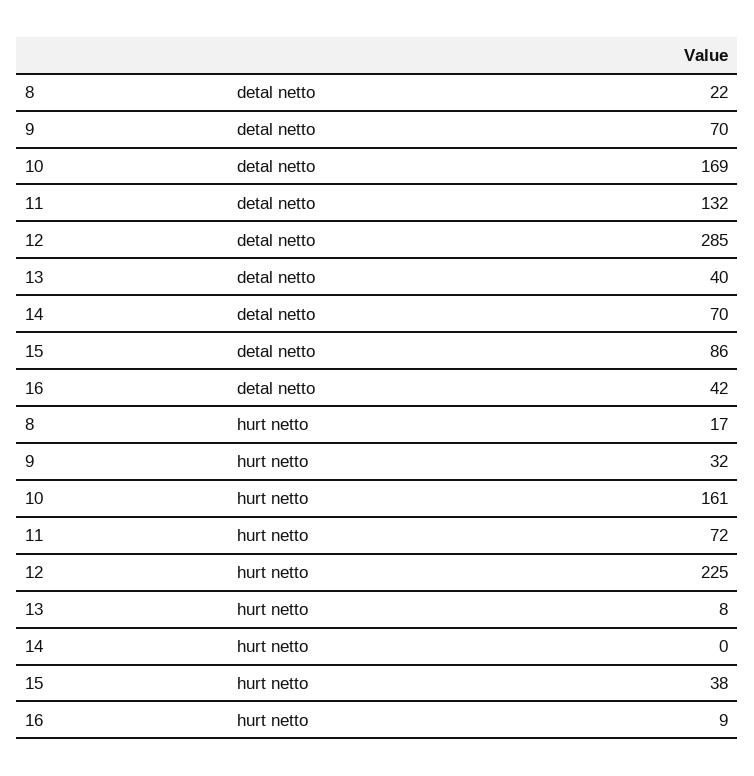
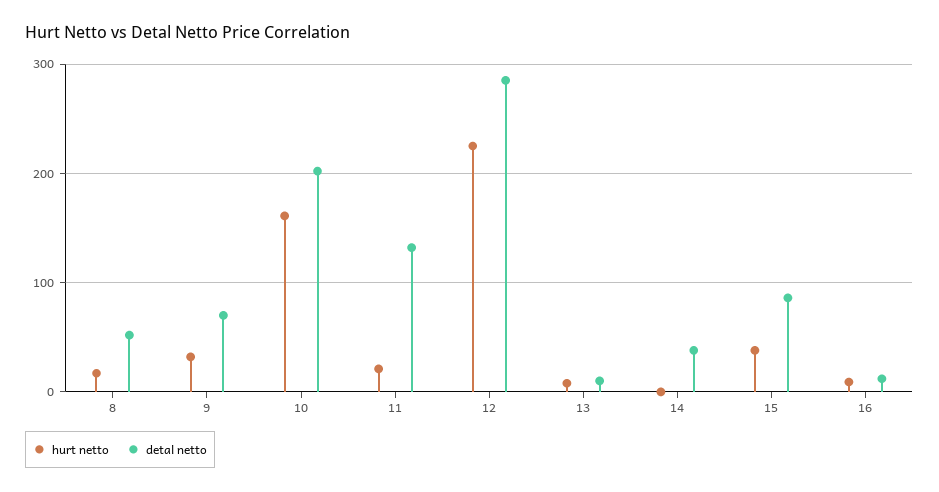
  {
    "detal netto": {
-     "8": 22,
+     "8": 50,
      "9": 70,
-     "10": 169,
+     "10": 200,
      "11": 132,
      "12": 285,
-     "13": 40,
+     "13": 10,
-     "14": 70,
+     "14": 40,
      "15": 86,
-     "16": 42
+     "16": 10
    },
    "hurt netto": {
      "8": 17,
      "9": 32,
      "10": 161,
-     "11": 72,
+     "11": 20,
      "12": 225,
      "13": 8,
      "14": 0,
      "15": 38,
      "16": 9
    }
  }

